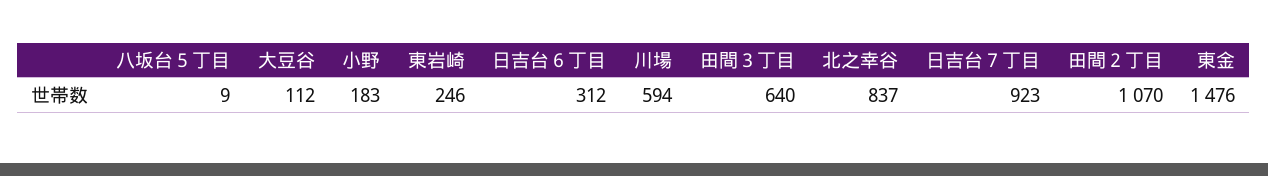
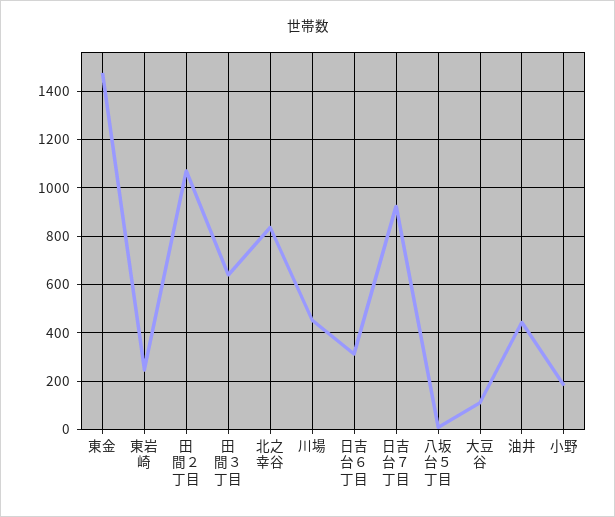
  {
    "八坂台５丁目": 9,
    "大豆谷": 112,
    "小野": 183,
    "東岩崎": 246,
    "日吉台６丁目": 312,
-   "川場": 594,
+   "川場": 450,
    "田間３丁目": 640,
    "北之幸谷": 837,
    "日吉台７丁目": 923,
    "田間２丁目": 1070,
-   "東金": 1476
+   "東金": 1476,
+   "油井": 450
  }

